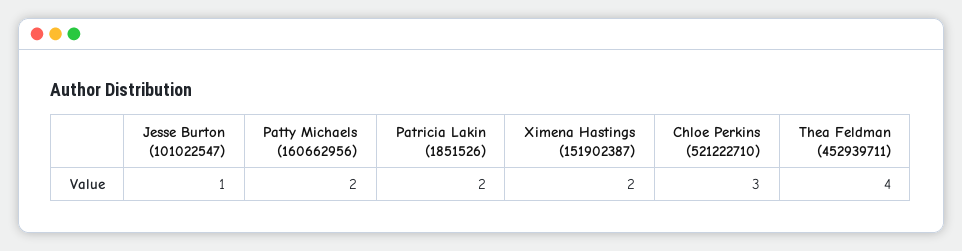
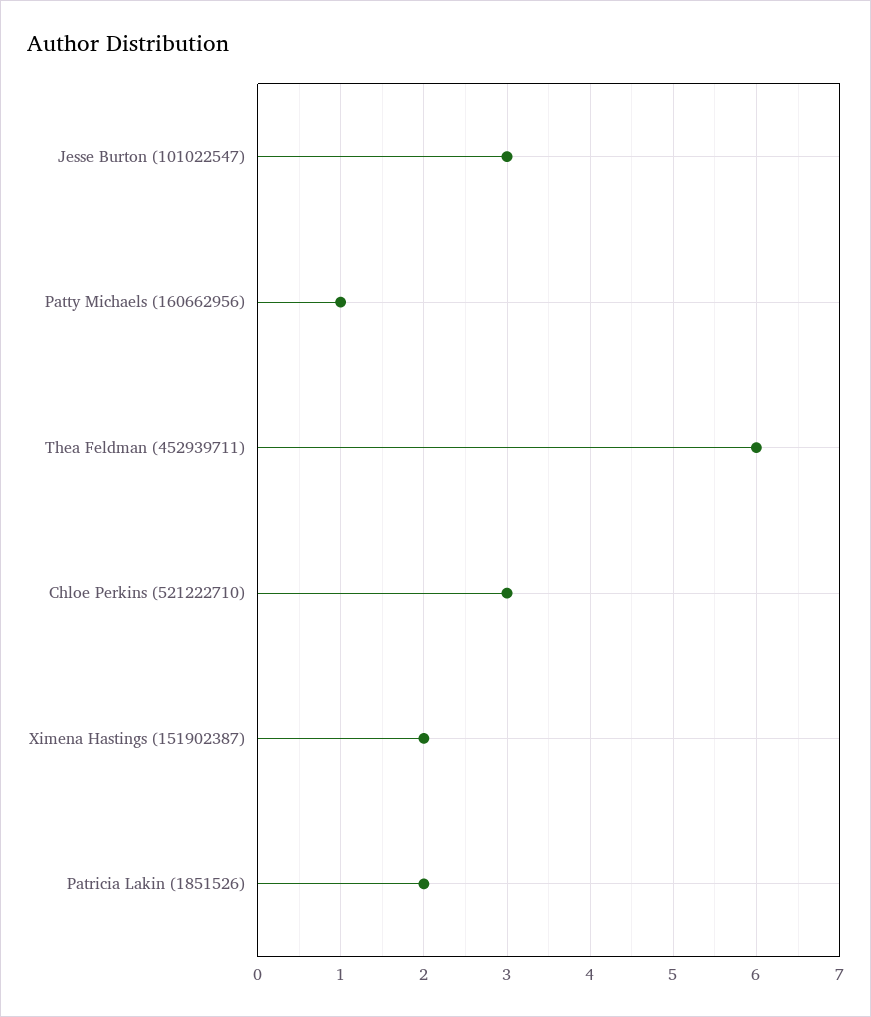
  {
-   "Jesse Burton (101022547)": 1,
+   "Jesse Burton (101022547)": 3,
-   "Patty Michaels (160662956)": 2,
+   "Patty Michaels (160662956)": 1,
    "Patricia Lakin (1851526)": 2,
    "Ximena Hastings (151902387)": 2,
    "Chloe Perkins (521222710)": 3,
-   "Thea Feldman (452939711)": 4
+   "Thea Feldman (452939711)": 6
  }

